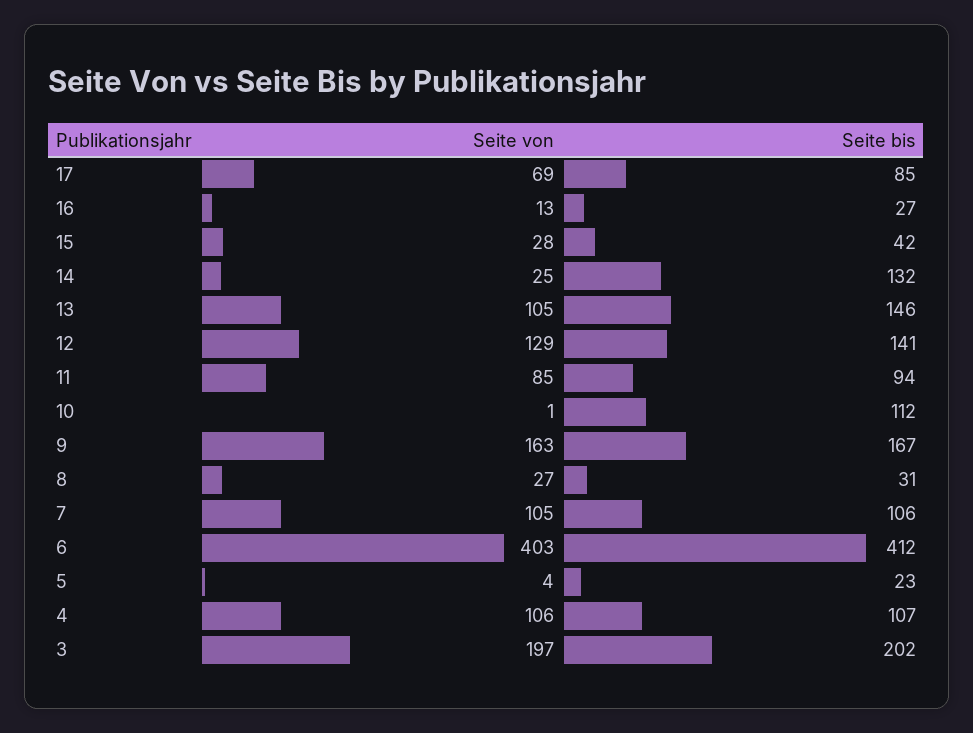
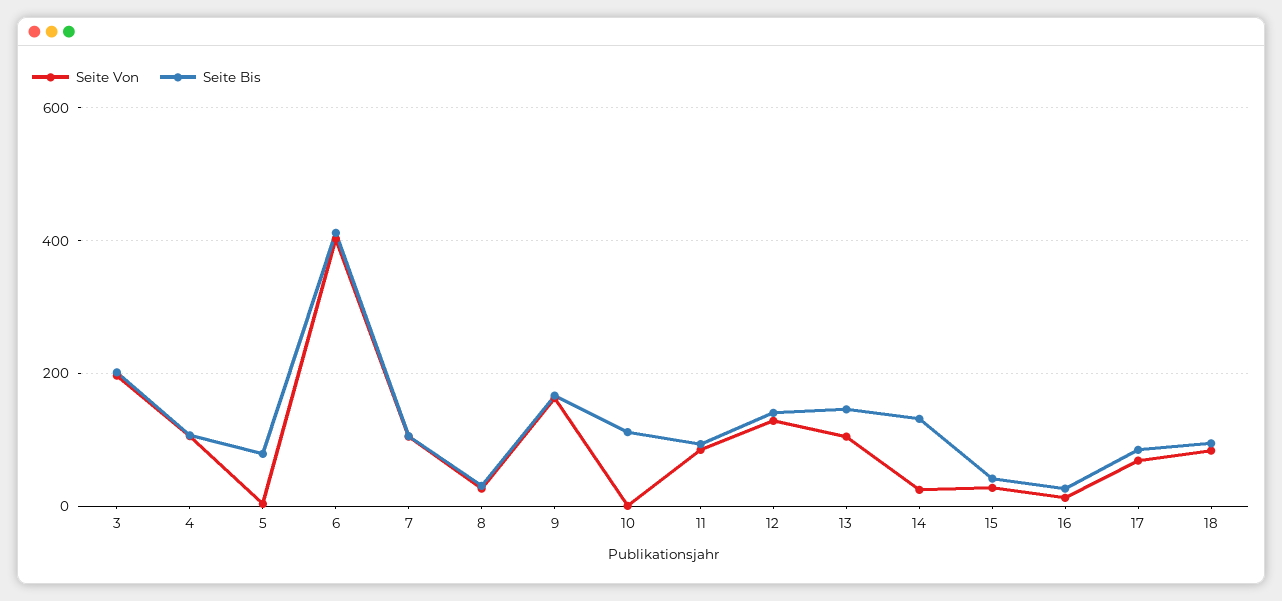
  {
    "Seite von": {
      "17": 69,
      "16": 13,
      "15": 28,
      "14": 25,
      "13": 105,
      "12": 129,
      "11": 85,
      "10": 1,
      "9": 163,
      "8": 27,
      "7": 105,
      "6": 403,
      "5": 4,
      "4": 106,
-     "3": 197
+     "3": 197,
+     "18": 80
    },
    "Seite bis": {
      "17": 85,
      "16": 27,
      "15": 42,
      "14": 132,
      "13": 146,
      "12": 141,
      "11": 94,
      "10": 112,
      "9": 167,
      "8": 31,
      "7": 106,
      "6": 412,
-     "5": 23,
+     "5": 80,
      "4": 107,
-     "3": 202
+     "3": 202,
+     "18": 100
    }
  }

